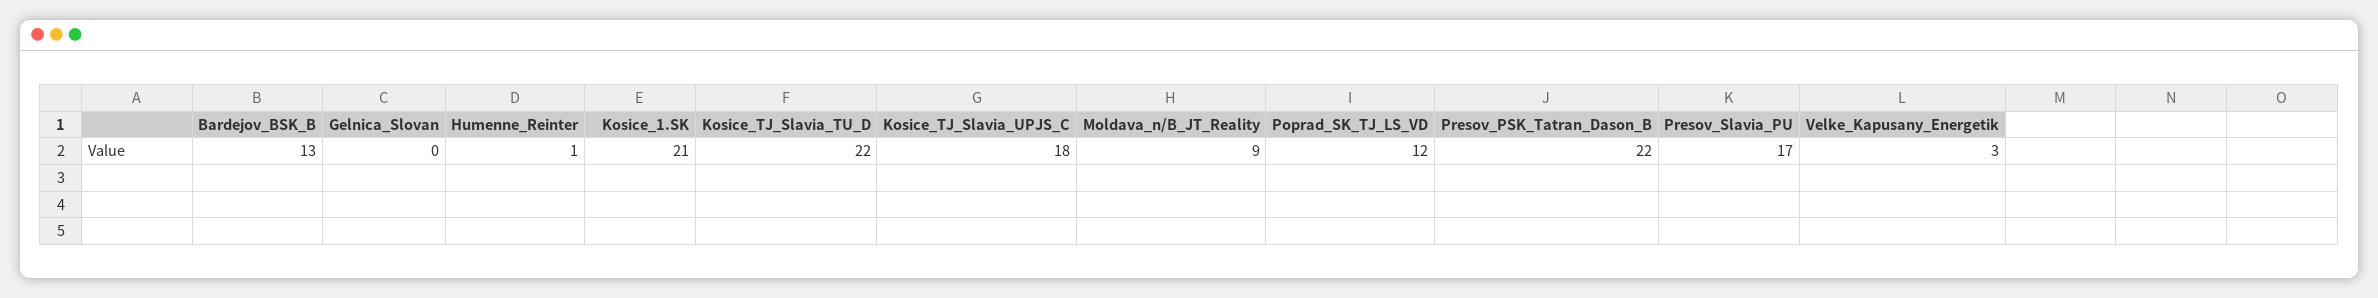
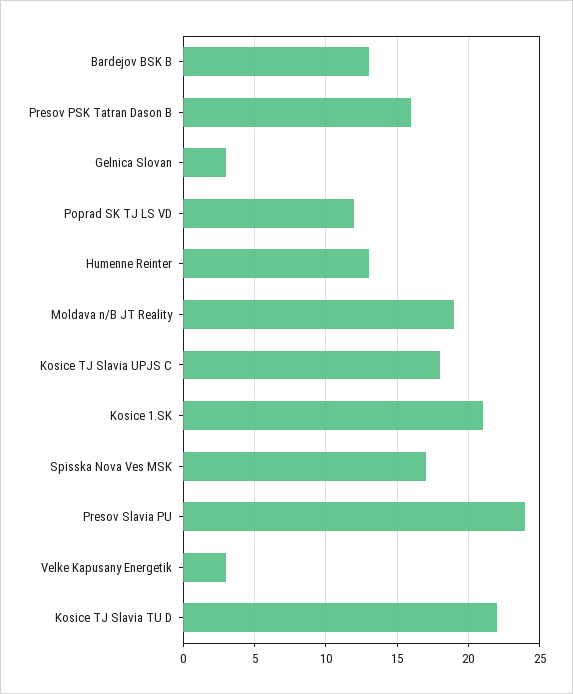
  {
    "Bardejov_BSK_B": 13,
-   "Gelnica_Slovan": 0,
+   "Gelnica_Slovan": 3,
-   "Humenne_Reinter": 1,
+   "Humenne_Reinter": 13,
    "Kosice_1.SK": 21,
    "Kosice_TJ_Slavia_TU_D": 22,
    "Kosice_TJ_Slavia_UPJS_C": 18,
-   "Moldava_n/B_JT_Reality": 9,
+   "Moldava_n/B_JT_Reality": 19,
    "Poprad_SK_TJ_LS_VD": 12,
-   "Presov_PSK_Tatran_Dason_B": 22,
+   "Presov_PSK_Tatran_Dason_B": 16,
-   "Presov_Slavia_PU": 17,
+   "Presov_Slavia_PU": 24,
-   "Velke_Kapusany_Energetik": 3
+   "Velke_Kapusany_Energetik": 3,
+   "Spisska Nova Ves MSK": 17
  }

